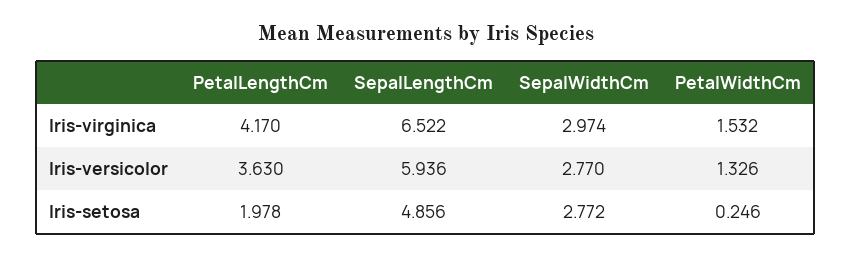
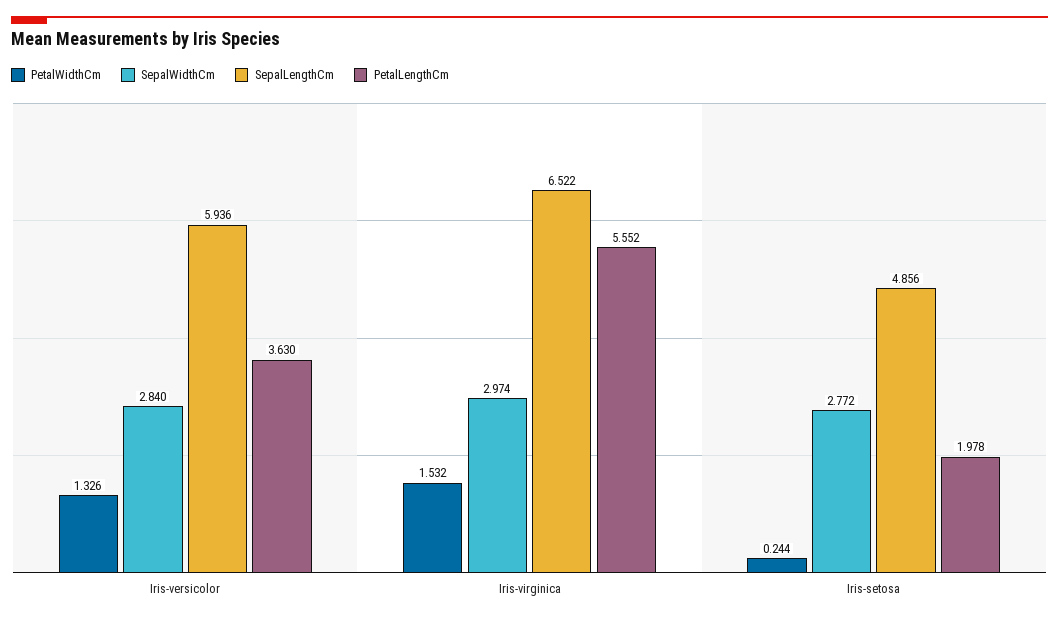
  {
    "PetalLengthCm": {
-     "Iris-virginica": 4.17,
+     "Iris-virginica": 5.552,
      "Iris-versicolor": 3.63,
      "Iris-setosa": 1.978
    },
    "SepalLengthCm": {
      "Iris-virginica": 6.522,
      "Iris-versicolor": 5.936,
      "Iris-setosa": 4.856
    },
    "SepalWidthCm": {
      "Iris-virginica": 2.974,
-     "Iris-versicolor": 2.77,
+     "Iris-versicolor": 2.84,
      "Iris-setosa": 2.772
    },
    "PetalWidthCm": {
      "Iris-virginica": 1.532,
      "Iris-versicolor": 1.326,
-     "Iris-setosa": 0.246
+     "Iris-setosa": 0.244
    }
  }

